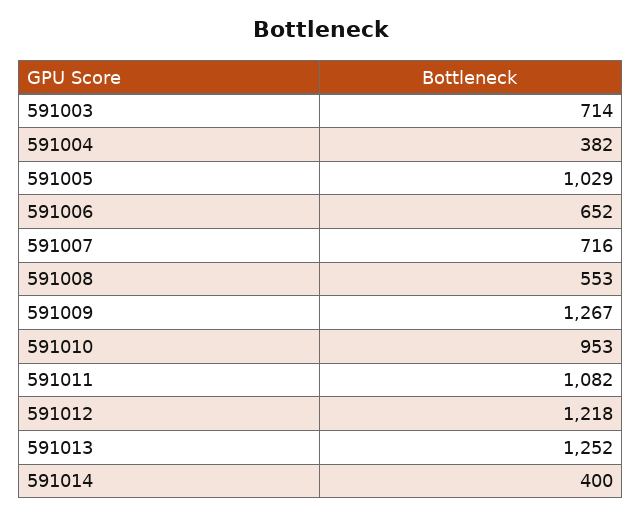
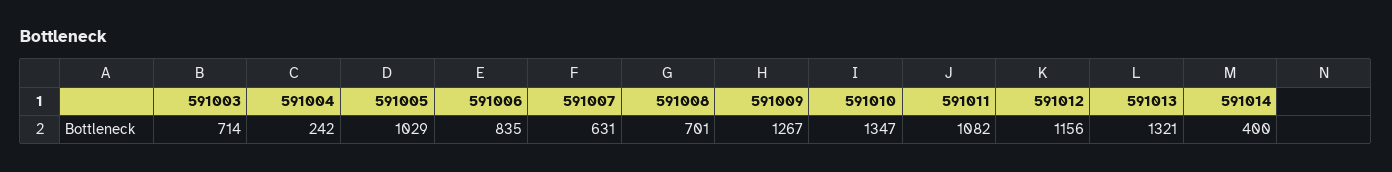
  {
    "591003": 714,
-   "591004": 382,
+   "591004": 242,
    "591005": 1029,
-   "591006": 652,
+   "591006": 835,
-   "591007": 716,
+   "591007": 631,
-   "591008": 553,
+   "591008": 701,
    "591009": 1267,
-   "591010": 953,
+   "591010": 1347,
    "591011": 1082,
-   "591012": 1218,
+   "591012": 1156,
-   "591013": 1252,
+   "591013": 1321,
    "591014": 400
  }

